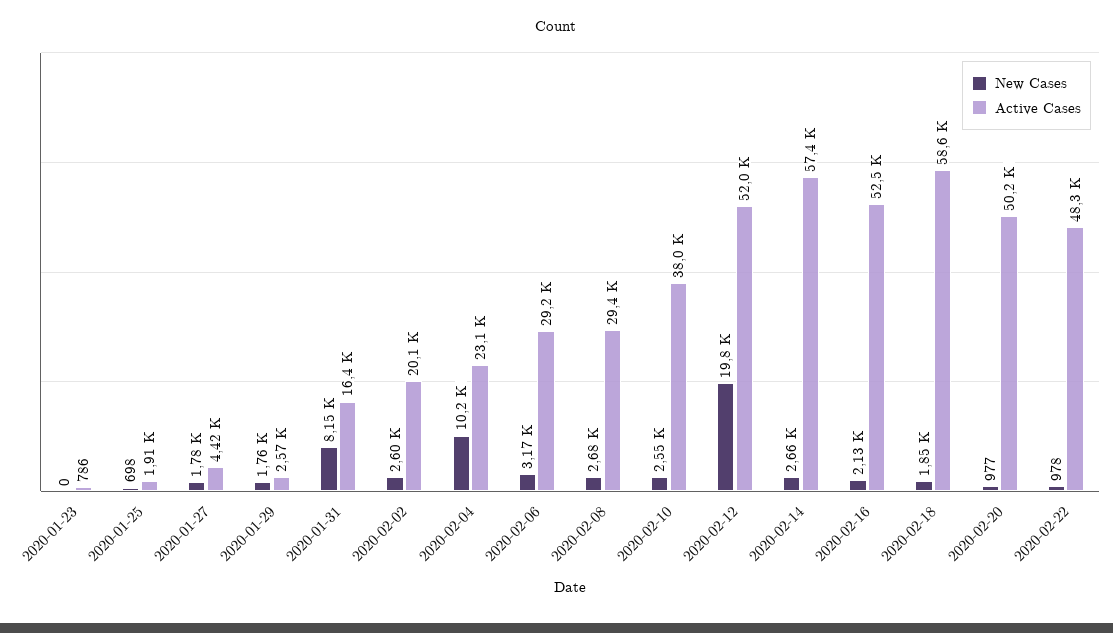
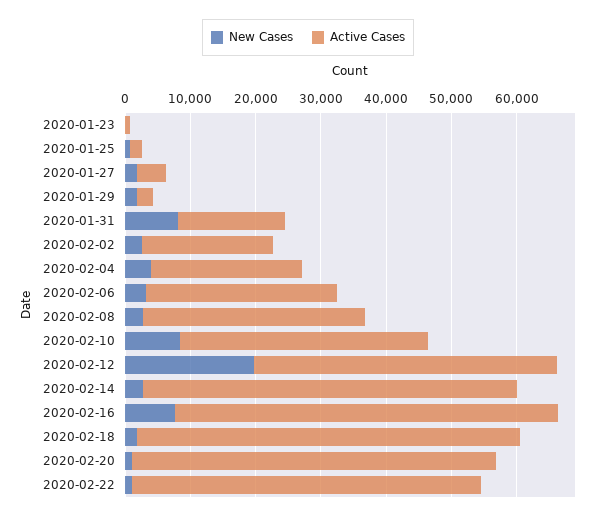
  {
    "New Cases": {
      "2020-01-23": 0,
      "2020-01-25": 698,
      "2020-01-27": 1780,
      "2020-01-29": 1760,
      "2020-01-31": 8150,
      "2020-02-02": 2600,
-     "2020-02-04": 10200,
+     "2020-02-04": 4000,
      "2020-02-06": 3170,
      "2020-02-08": 2680,
-     "2020-02-10": 2550,
+     "2020-02-10": 8000,
      "2020-02-12": 19800,
      "2020-02-14": 2660,
-     "2020-02-16": 2130,
+     "2020-02-16": 8000,
      "2020-02-18": 1850,
      "2020-02-20": 977,
      "2020-02-22": 978
    },
    "Active Cases": {
      "2020-01-23": 786,
      "2020-01-25": 1910,
      "2020-01-27": 4420,
      "2020-01-29": 2570,
      "2020-01-31": 16400,
      "2020-02-02": 20100,
      "2020-02-04": 23100,
      "2020-02-06": 29200,
-     "2020-02-08": 29400,
+     "2020-02-08": 34000,
      "2020-02-10": 38000,
-     "2020-02-12": 52000,
+     "2020-02-12": 46000,
      "2020-02-14": 57400,
-     "2020-02-16": 52500,
+     "2020-02-16": 58000,
      "2020-02-18": 58600,
-     "2020-02-20": 50200,
+     "2020-02-20": 56000,
-     "2020-02-22": 48300
+     "2020-02-22": 54000
    }
  }

